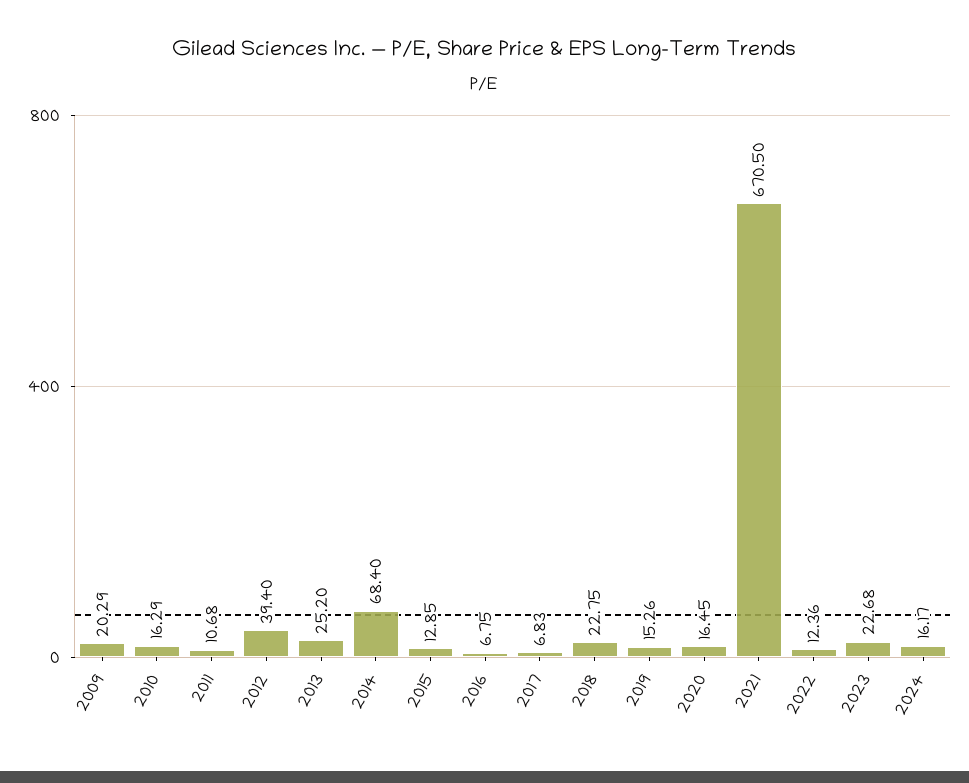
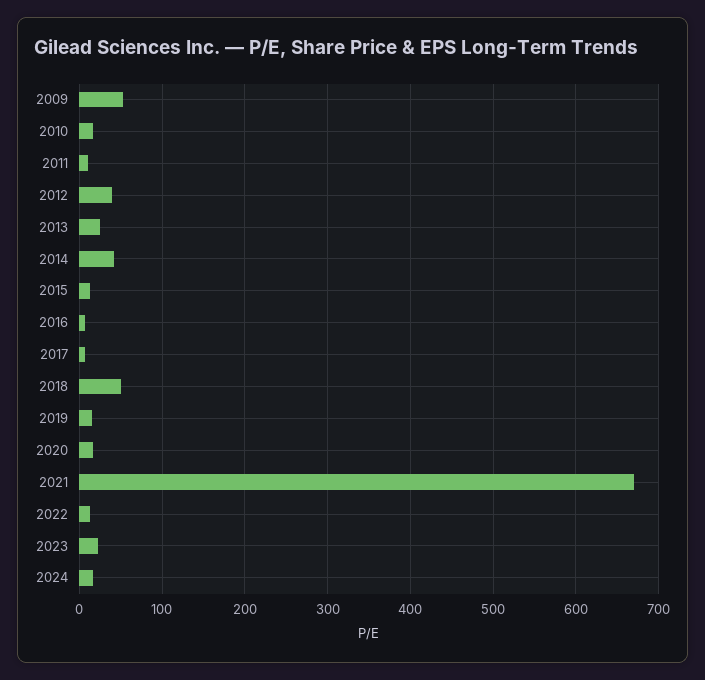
  {
-   "2009": 20.29,
+   "2009": 50,
    "2010": 16.29,
    "2011": 10.68,
    "2012": 39.4,
    "2013": 25.2,
-   "2014": 68.4,
+   "2014": 40,
    "2015": 12.85,
    "2016": 6.75,
    "2017": 6.83,
-   "2018": 22.75,
+   "2018": 50,
    "2019": 15.26,
    "2020": 16.45,
    "2021": 670.5,
    "2022": 12.36,
    "2023": 22.68,
    "2024": 16.17
  }

